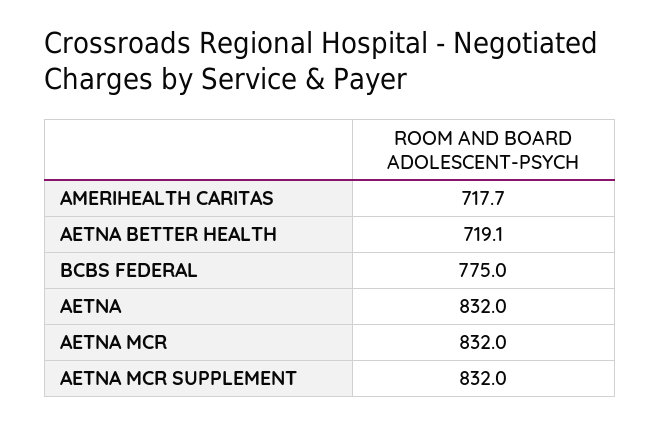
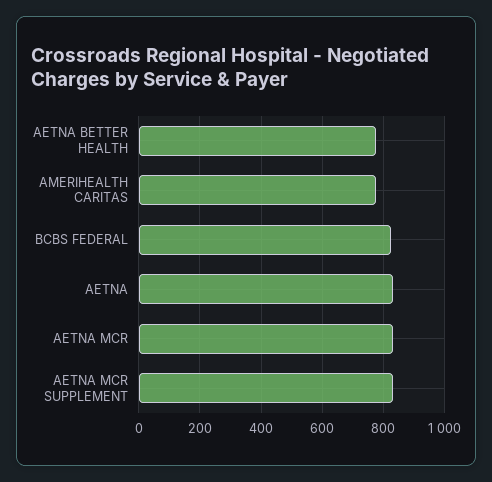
  {
-   "AMERIHEALTH CARITAS": 717.7,
+   "AMERIHEALTH CARITAS": 780,
-   "AETNA BETTER HEALTH": 719.1,
+   "AETNA BETTER HEALTH": 780,
-   "BCBS FEDERAL": 775,
+   "BCBS FEDERAL": 820,
    "AETNA": 832,
    "AETNA MCR": 832,
    "AETNA MCR SUPPLEMENT": 832
  }

